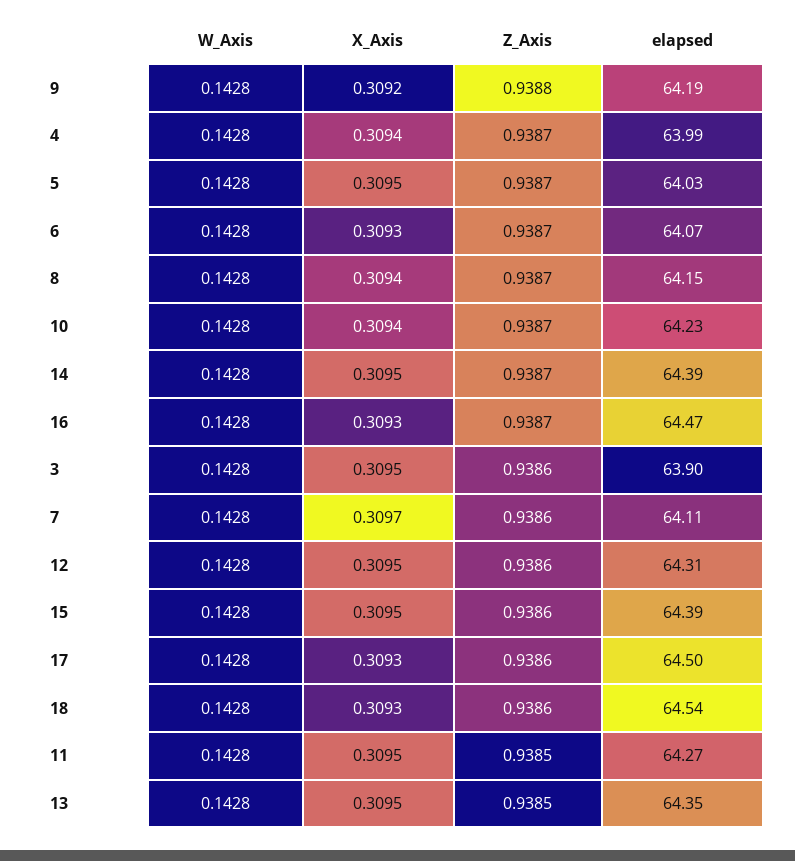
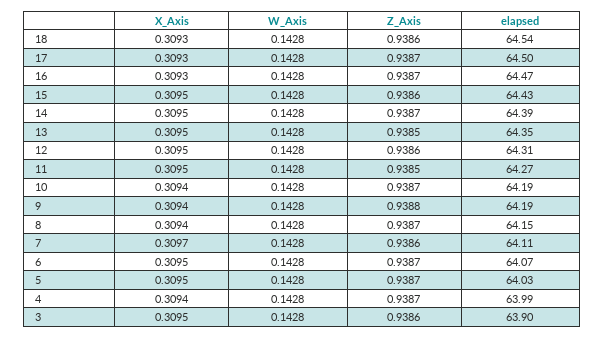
  {
    "W_Axis": {
      "9": 0.1428,
      "4": 0.1428,
      "5": 0.1428,
      "6": 0.1428,
      "8": 0.1428,
      "10": 0.1428,
      "14": 0.1428,
      "16": 0.1428,
      "3": 0.1428,
      "7": 0.1428,
      "12": 0.1428,
      "15": 0.1428,
      "17": 0.1428,
      "18": 0.1428,
      "11": 0.1428,
      "13": 0.1428
    },
    "X_Axis": {
-     "9": 0.3092,
+     "9": 0.3094,
      "4": 0.3094,
      "5": 0.3095,
-     "6": 0.3093,
+     "6": 0.3095,
      "8": 0.3094,
      "10": 0.3094,
      "14": 0.3095,
      "16": 0.3093,
      "3": 0.3095,
      "7": 0.3097,
      "12": 0.3095,
      "15": 0.3095,
      "17": 0.3093,
      "18": 0.3093,
      "11": 0.3095,
      "13": 0.3095
    },
    "Z_Axis": {
      "9": 0.9388,
      "4": 0.9387,
      "5": 0.9387,
      "6": 0.9387,
      "8": 0.9387,
      "10": 0.9387,
      "14": 0.9387,
      "16": 0.9387,
      "3": 0.9386,
      "7": 0.9386,
      "12": 0.9386,
      "15": 0.9386,
-     "17": 0.9386,
+     "17": 0.9387,
      "18": 0.9386,
      "11": 0.9385,
      "13": 0.9385
    },
    "elapsed": {
      "9": 64.19,
      "4": 63.99,
      "5": 64.03,
      "6": 64.07,
      "8": 64.15,
-     "10": 64.23,
+     "10": 64.19,
      "14": 64.39,
      "16": 64.47,
      "3": 63.9,
      "7": 64.11,
      "12": 64.31,
-     "15": 64.39,
+     "15": 64.43,
      "17": 64.5,
      "18": 64.54,
      "11": 64.27,
      "13": 64.35
    }
  }

